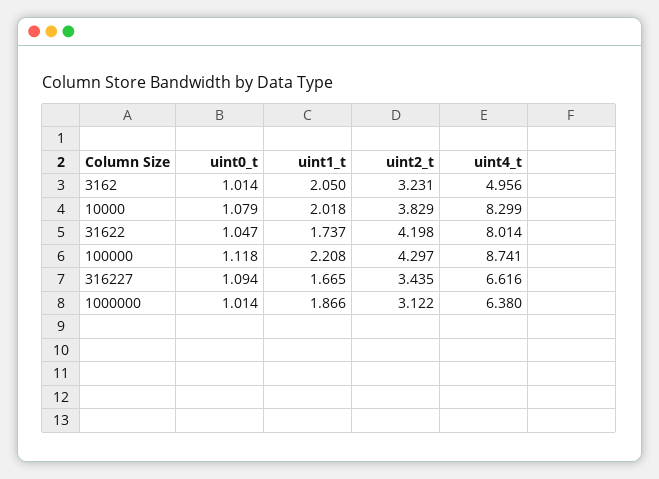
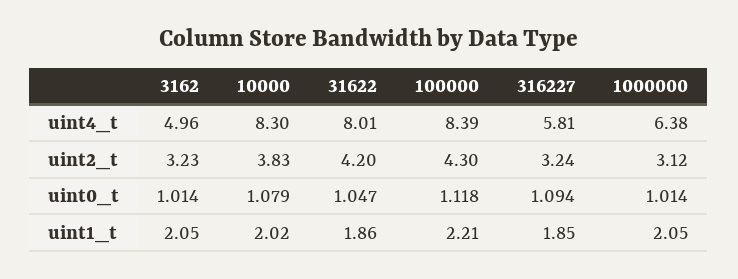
  {
    "uint0_t": {
      "3162": 1.014,
      "10000": 1.079,
      "31622": 1.047,
      "100000": 1.118,
      "316227": 1.094,
      "1000000": 1.014
    },
    "uint1_t": {
      "3162": 2.05,
      "10000": 2.018,
-     "31622": 1.737,
+     "31622": 1.86,
      "100000": 2.208,
-     "316227": 1.665,
+     "316227": 1.85,
-     "1000000": 1.866
+     "1000000": 2.05
    },
    "uint2_t": {
      "3162": 3.231,
      "10000": 3.829,
      "31622": 4.198,
      "100000": 4.297,
-     "316227": 3.435,
+     "316227": 3.24,
      "1000000": 3.122
    },
    "uint4_t": {
      "3162": 4.956,
      "10000": 8.299,
      "31622": 8.014,
-     "100000": 8.741,
+     "100000": 8.39,
-     "316227": 6.616,
+     "316227": 5.81,
      "1000000": 6.38
    }
  }

